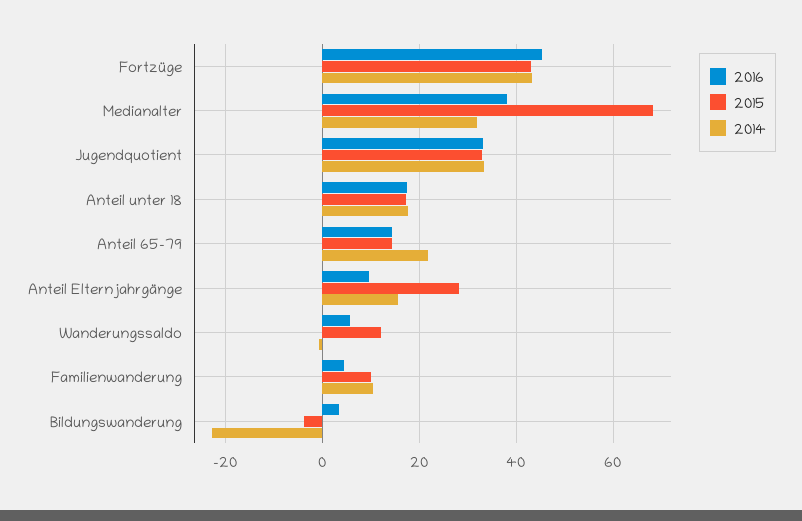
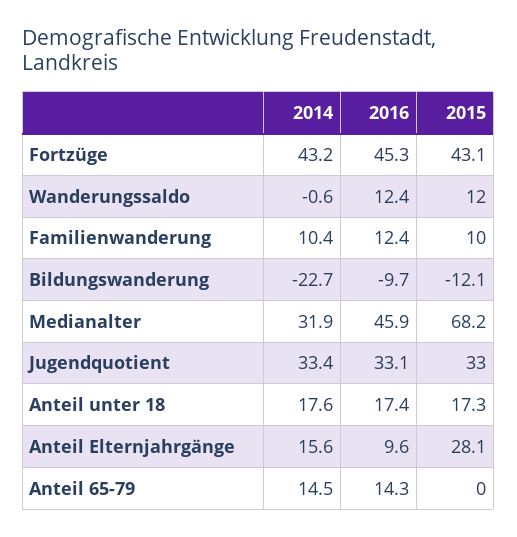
  {
    "2016": {
      "Fortzüge": 45.3,
-     "Medianalter": 38,
+     "Medianalter": 45.9,
      "Jugendquotient": 33.1,
      "Anteil unter 18": 17.4,
      "Anteil 65-79": 14.3,
      "Anteil Elternjahrgänge": 9.6,
-     "Wanderungssaldo": 6,
+     "Wanderungssaldo": 12.4,
-     "Familienwanderung": 4,
+     "Familienwanderung": 12.4,
-     "Bildungswanderung": 4
+     "Bildungswanderung": -9.7
    },
    "2015": {
      "Fortzüge": 43.1,
      "Medianalter": 68.2,
      "Jugendquotient": 33,
      "Anteil unter 18": 17.3,
-     "Anteil 65-79": 14,
+     "Anteil 65-79": 0,
      "Anteil Elternjahrgänge": 28.1,
      "Wanderungssaldo": 12,
      "Familienwanderung": 10,
-     "Bildungswanderung": -4
+     "Bildungswanderung": -12.1
    },
    "2014": {
      "Fortzüge": 43.2,
      "Medianalter": 31.9,
      "Jugendquotient": 33.4,
      "Anteil unter 18": 17.6,
-     "Anteil 65-79": 22,
+     "Anteil 65-79": 14.5,
      "Anteil Elternjahrgänge": 15.6,
      "Wanderungssaldo": -0.6,
      "Familienwanderung": 10.4,
      "Bildungswanderung": -22.7
    }
  }

